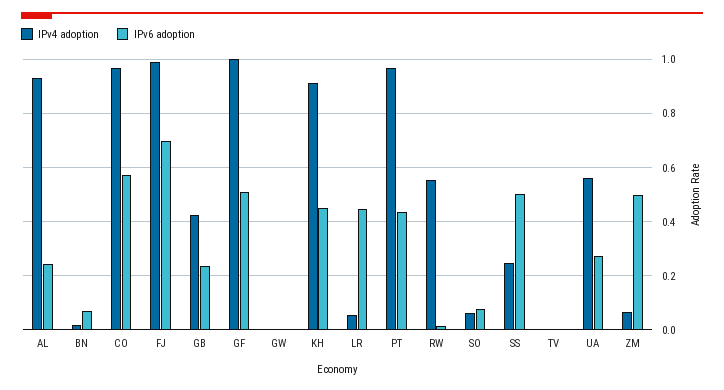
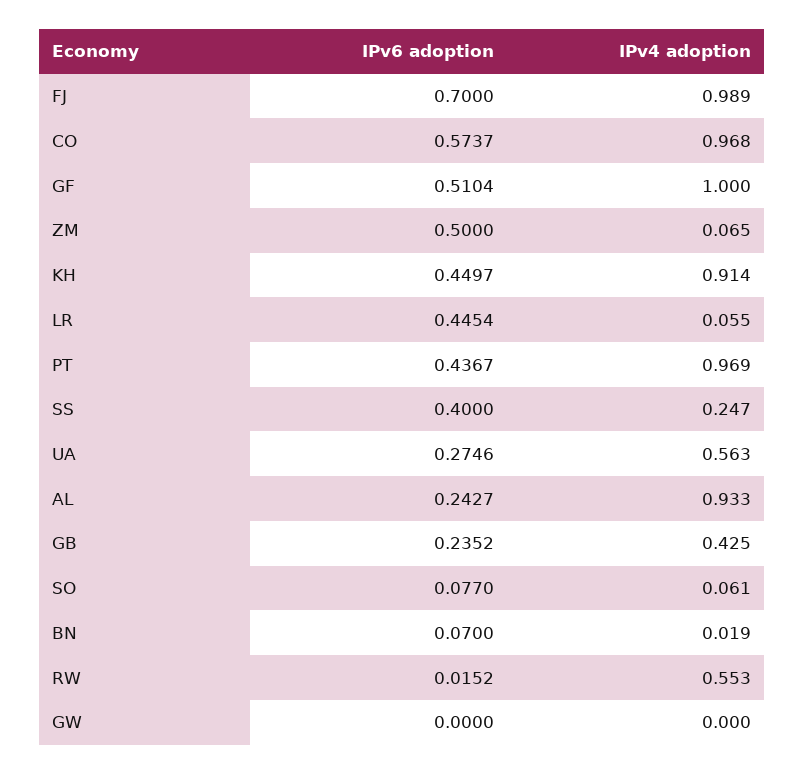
  {
    "IPv4 adoption": {
      "AL": 0.933,
      "BN": 0.019,
      "CO": 0.968,
      "FJ": 0.989,
      "GB": 0.425,
      "GF": 1,
      "GW": 0,
      "KH": 0.914,
      "LR": 0.055,
      "PT": 0.969,
      "RW": 0.553,
      "SO": 0.061,
      "SS": 0.247,
-     "TV": 0,
      "UA": 0.563,
      "ZM": 0.065
    },
    "IPv6 adoption": {
      "AL": 0.2427,
      "BN": 0.07,
      "CO": 0.5737,
      "FJ": 0.7,
      "GB": 0.2352,
      "GF": 0.5104,
      "GW": 0,
      "KH": 0.4497,
      "LR": 0.4454,
      "PT": 0.4367,
      "RW": 0.0152,
      "SO": 0.077,
-     "SS": 0.5,
+     "SS": 0.4,
-     "TV": 0,
      "UA": 0.2746,
      "ZM": 0.5
    }
  }

